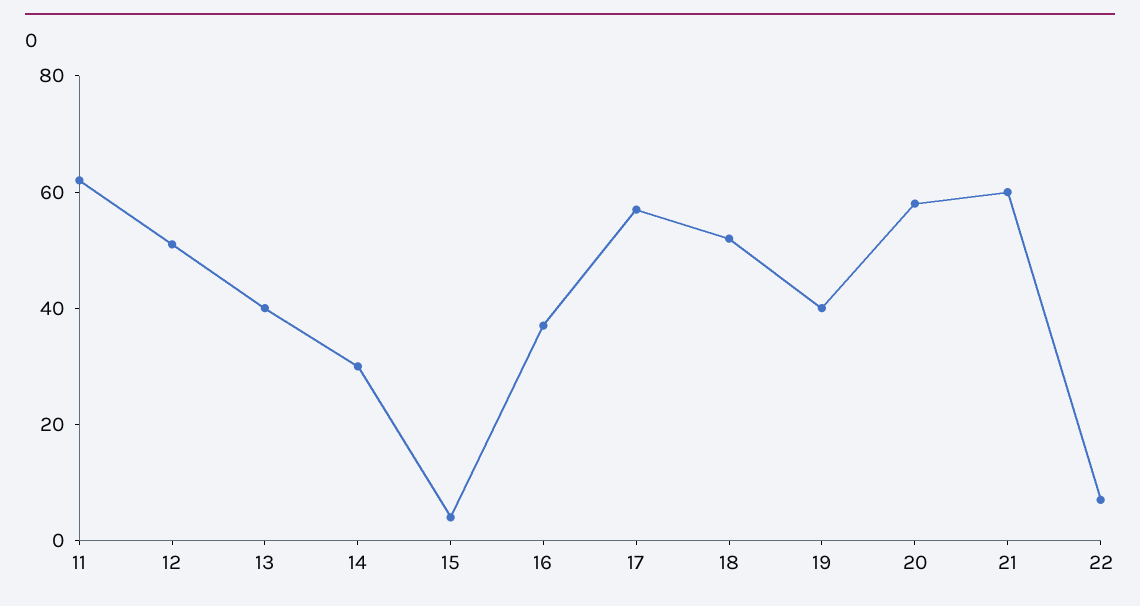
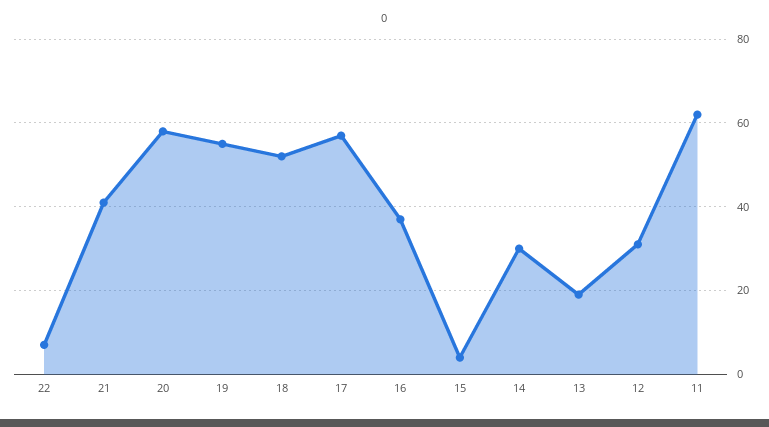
  {
    "11": 60,
-   "12": 50,
+   "12": 30,
-   "13": 40,
+   "13": 20,
    "14": 30,
    "15": 5,
    "16": 35,
    "17": 55,
    "18": 50,
-   "19": 40,
+   "19": 55,
    "20": 60,
-   "21": 60,
+   "21": 40,
    "22": 5
  }

